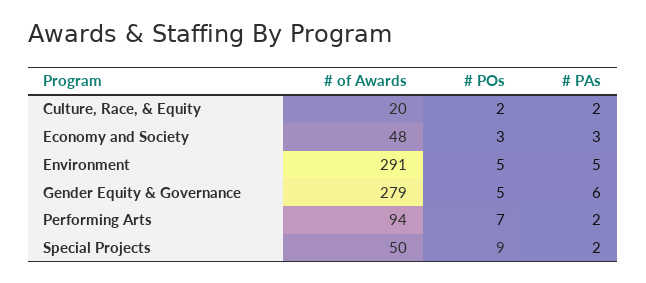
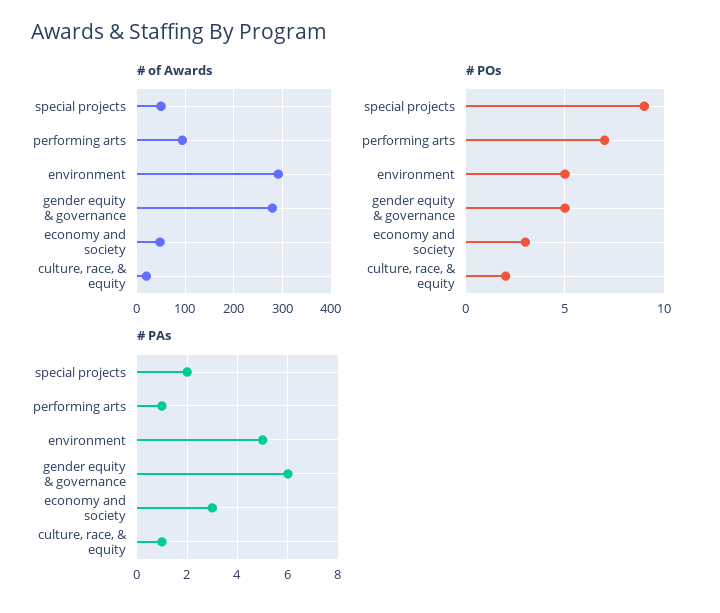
  {
    "# of Awards": {
      "Culture, Race, & Equity": 20,
      "Economy and Society": 48,
      "Environment": 291,
      "Gender Equity & Governance": 279,
      "Performing Arts": 94,
      "Special Projects": 50
    },
    "# POs": {
      "Culture, Race, & Equity": 2,
      "Economy and Society": 3,
      "Environment": 5,
      "Gender Equity & Governance": 5,
      "Performing Arts": 7,
      "Special Projects": 9
    },
    "# PAs": {
-     "Culture, Race, & Equity": 2,
+     "Culture, Race, & Equity": 1,
      "Economy and Society": 3,
      "Environment": 5,
      "Gender Equity & Governance": 6,
-     "Performing Arts": 2,
+     "Performing Arts": 1,
      "Special Projects": 2
    }
  }

